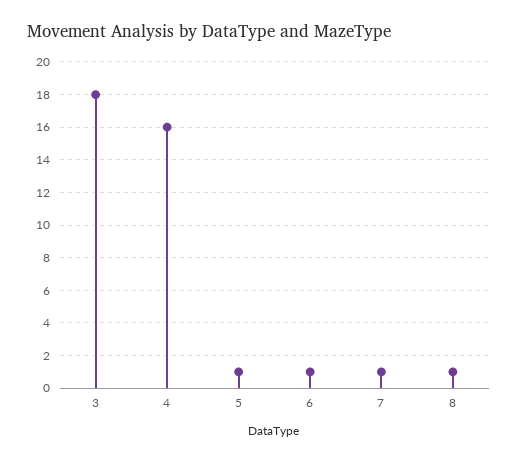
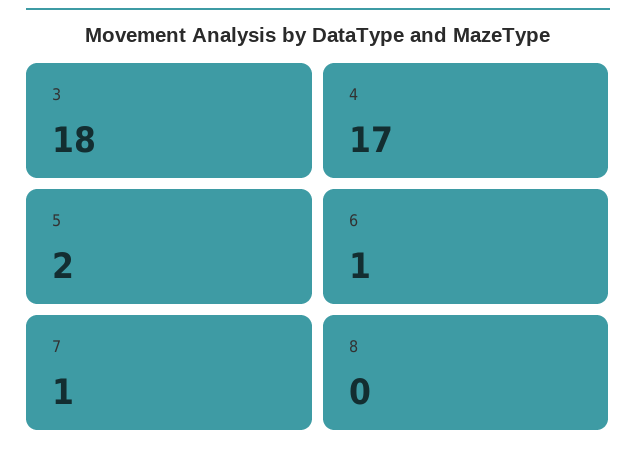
  {
    "3": 18,
-   "4": 16,
+   "4": 17,
-   "5": 1,
+   "5": 2,
    "6": 1,
    "7": 1,
-   "8": 1
+   "8": 0
  }

